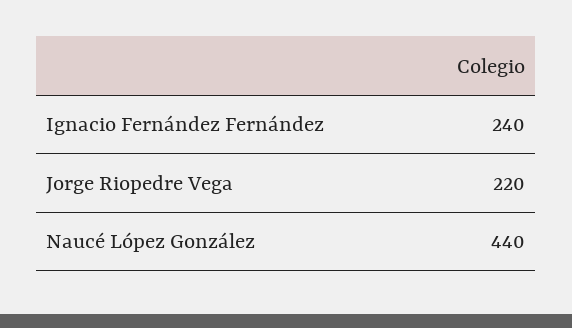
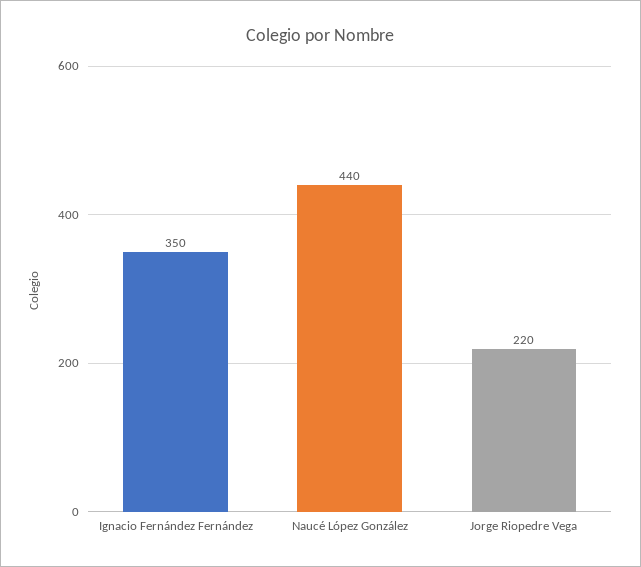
  {
-   "Ignacio Fernández Fernández": 240,
+   "Ignacio Fernández Fernández": 350,
    "Jorge Riopedre Vega": 220,
    "Naucé López González": 440
  }

